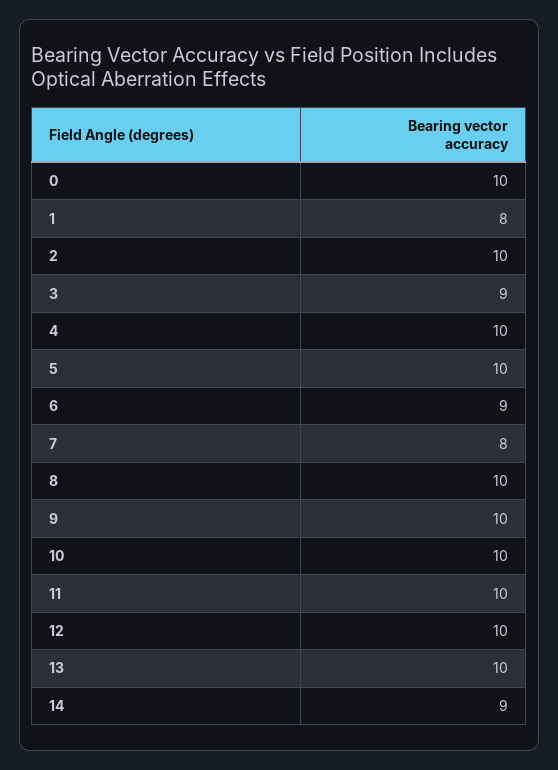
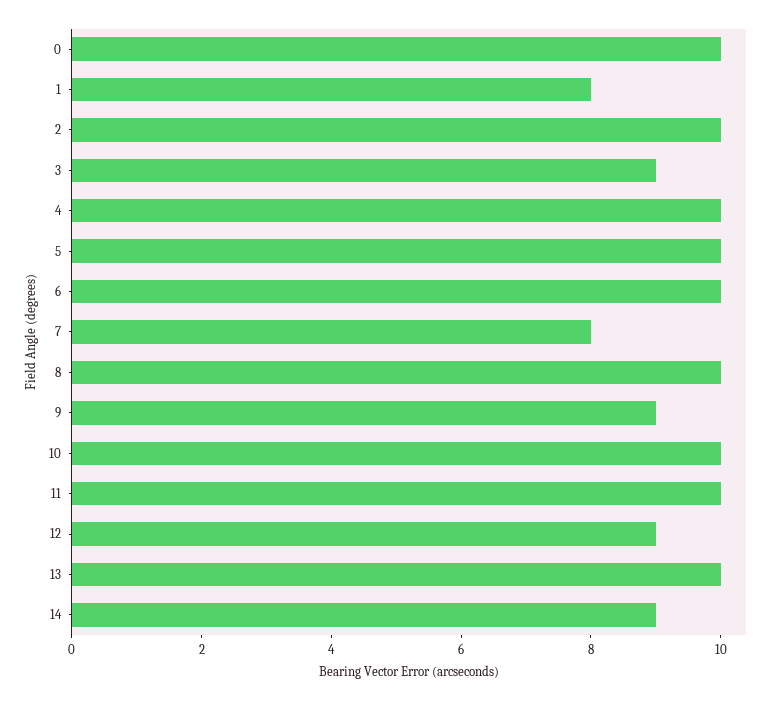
  {
    "0": 10,
    "1": 8,
    "2": 10,
    "3": 9,
    "4": 10,
    "5": 10,
-   "6": 9,
+   "6": 10,
    "7": 8,
    "8": 10,
-   "9": 10,
+   "9": 9,
    "10": 10,
    "11": 10,
-   "12": 10,
+   "12": 9,
    "13": 10,
    "14": 9
  }

